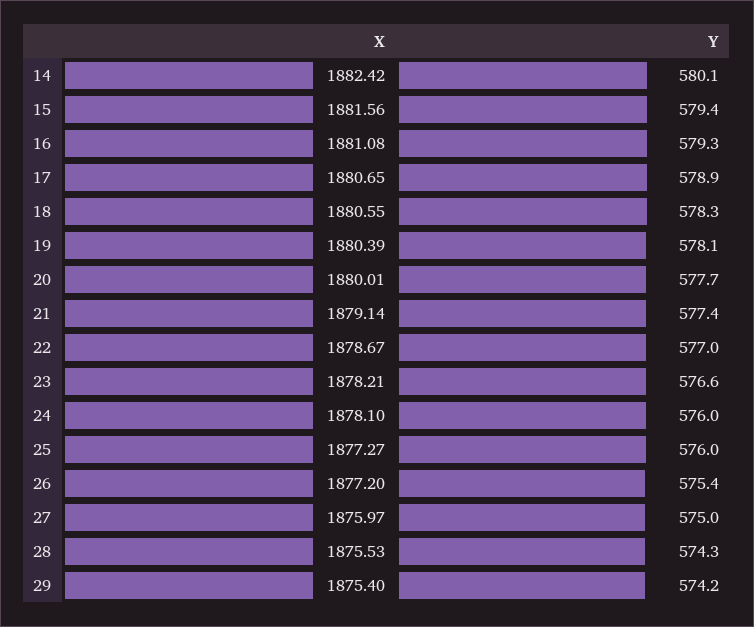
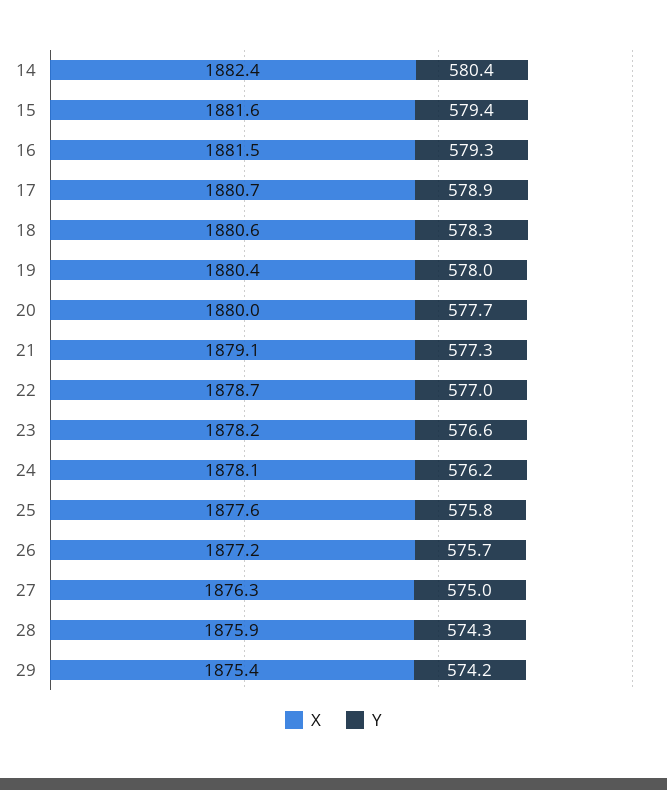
  {
    "X": {
      "14": 1882.42,
      "15": 1881.56,
-     "16": 1881.08,
+     "16": 1881.5,
      "17": 1880.65,
      "18": 1880.55,
      "19": 1880.39,
      "20": 1880.01,
      "21": 1879.14,
      "22": 1878.67,
      "23": 1878.21,
      "24": 1878.1,
-     "25": 1877.27,
+     "25": 1877.6,
      "26": 1877.2,
-     "27": 1875.97,
+     "27": 1876.3,
-     "28": 1875.53,
+     "28": 1875.9,
      "29": 1875.4
    },
    "Y": {
-     "14": 580.1,
+     "14": 580.4,
      "15": 579.4,
      "16": 579.3,
      "17": 578.9,
      "18": 578.3,
-     "19": 578.1,
+     "19": 578,
      "20": 577.7,
-     "21": 577.4,
+     "21": 577.3,
      "22": 577,
      "23": 576.6,
-     "24": 576,
+     "24": 576.2,
-     "25": 576,
+     "25": 575.8,
-     "26": 575.4,
+     "26": 575.7,
      "27": 575,
      "28": 574.3,
      "29": 574.2
    }
  }

